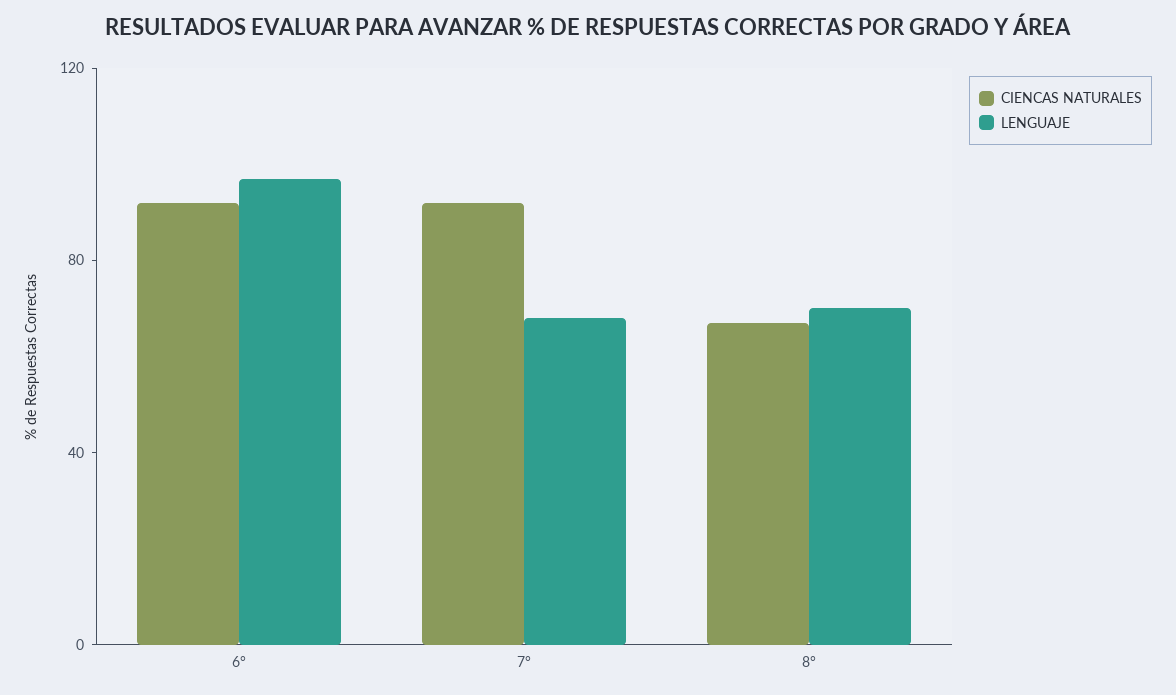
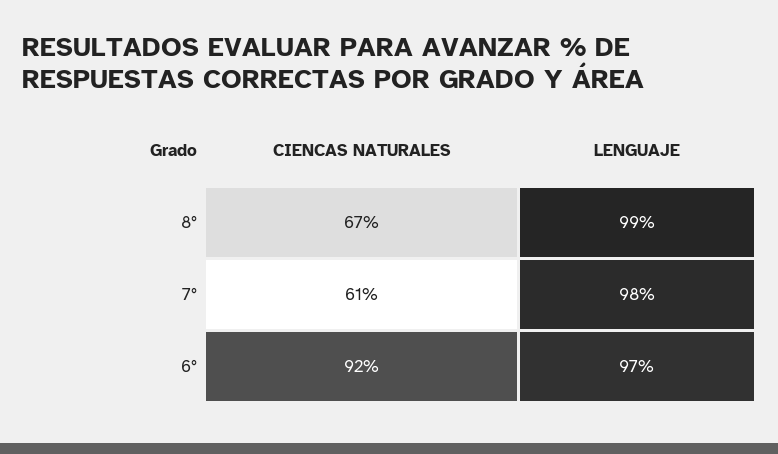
  {
    "CIENCAS NATURALES": {
      "6°": 92,
-     "7°": 90,
+     "7°": 61,
      "8°": 67
    },
    "LENGUAJE": {
      "6°": 97,
-     "7°": 70,
+     "7°": 98,
-     "8°": 70
+     "8°": 99
    }
  }

